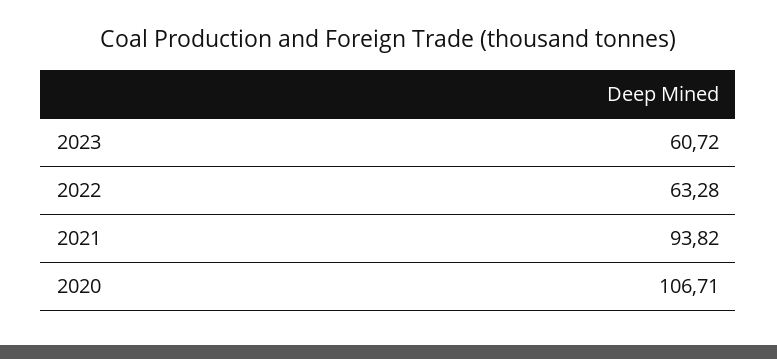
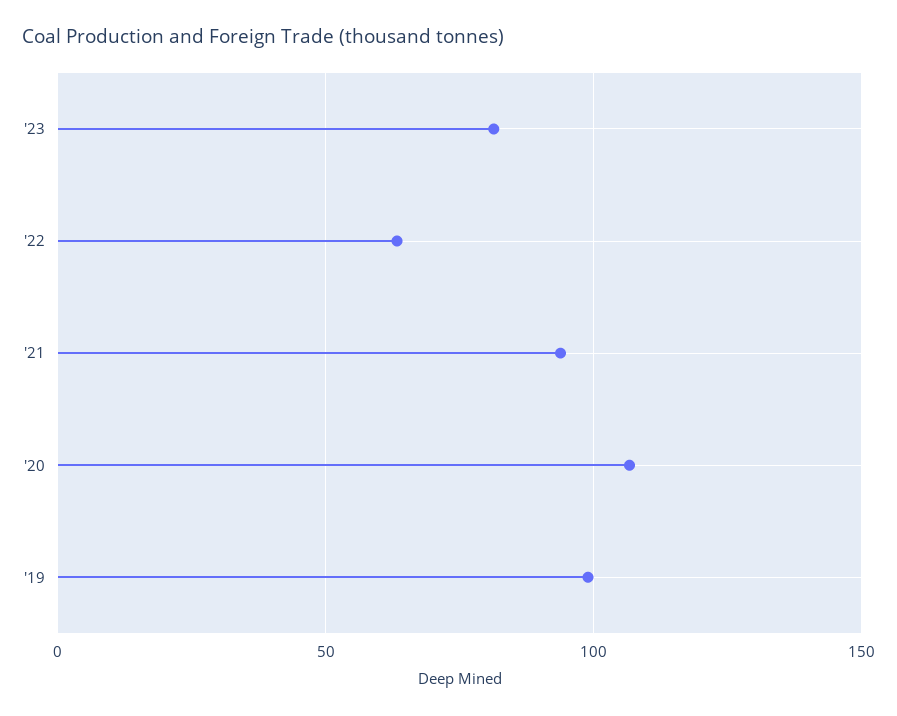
  {
-   "2023": 60.72,
+   "2023": 80,
    "2022": 63.28,
    "2021": 93.82,
-   "2020": 106.71
+   "2020": 106.71,
+   "'19": 100
  }

